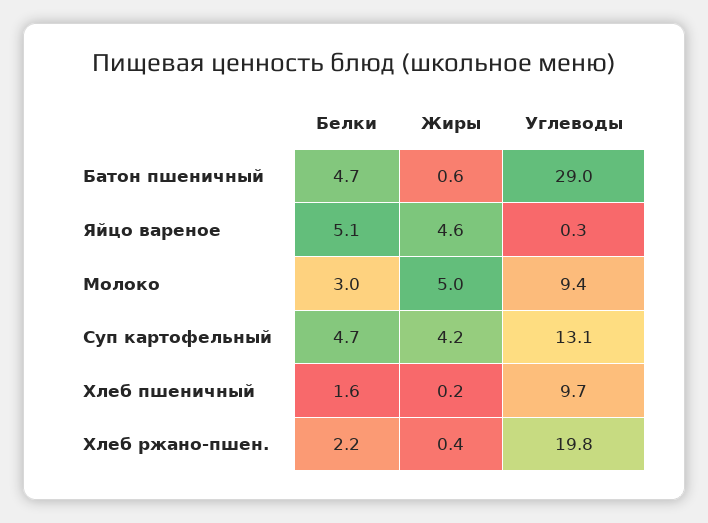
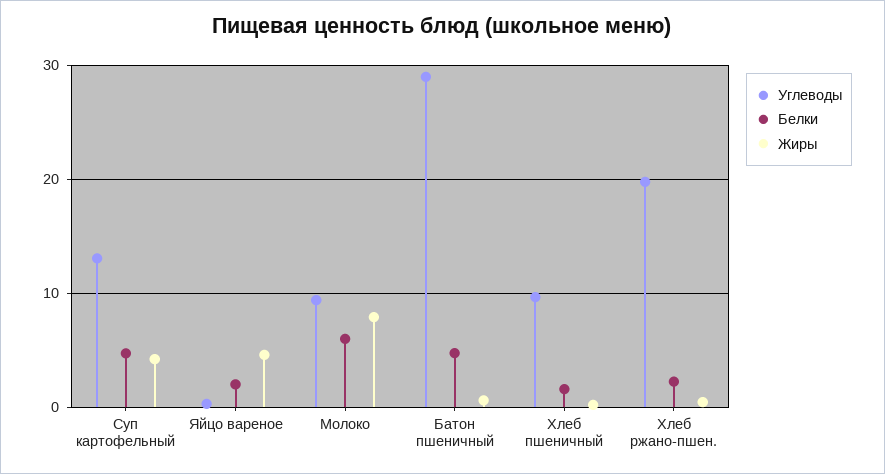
  {
    "Белки": {
      "Батон пшеничный": 4.7,
-     "Яйцо вареное": 5.1,
+     "Яйцо вареное": 2,
-     "Молоко": 3,
+     "Молоко": 6,
      "Суп картофельный": 4.7,
      "Хлеб пшеничный": 1.6,
      "Хлеб ржано-пшен.": 2.2
    },
    "Жиры": {
      "Батон пшеничный": 0.6,
      "Яйцо вареное": 4.6,
-     "Молоко": 5,
+     "Молоко": 8,
      "Суп картофельный": 4.2,
      "Хлеб пшеничный": 0.2,
      "Хлеб ржано-пшен.": 0.4
    },
    "Углеводы": {
      "Батон пшеничный": 29,
      "Яйцо вареное": 0.3,
      "Молоко": 9.4,
      "Суп картофельный": 13.1,
      "Хлеб пшеничный": 9.7,
      "Хлеб ржано-пшен.": 19.8
    }
  }

